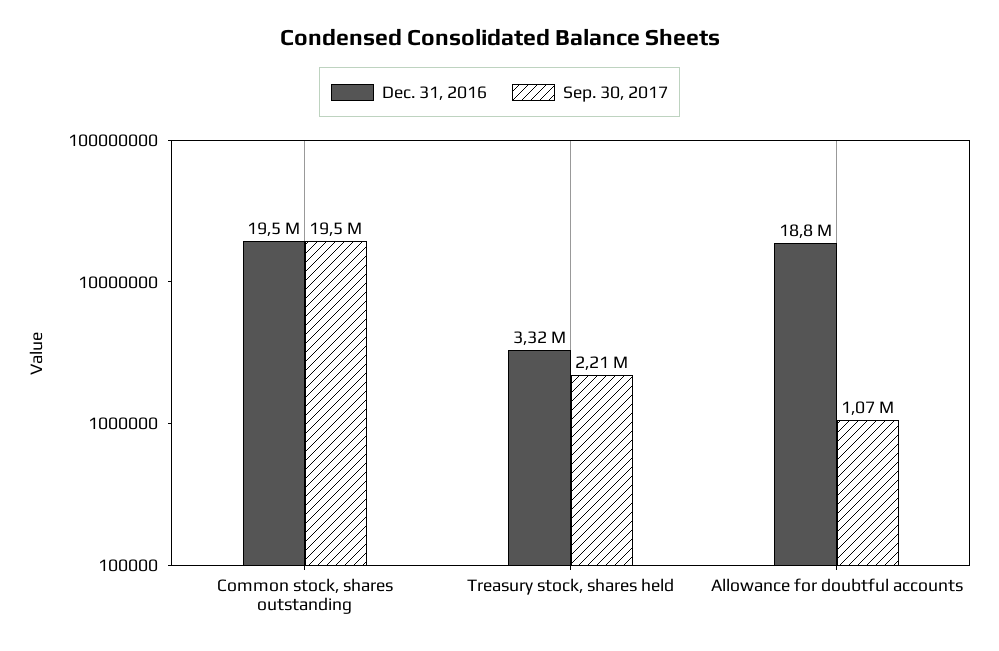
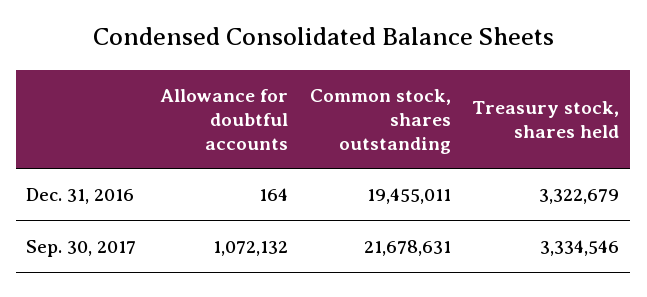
  {
    "Dec. 31, 2016": {
      "Common stock, shares outstanding": 19455011,
      "Treasury stock, shares held": 3322679,
-     "Allowance for doubtful accounts": 18800000
+     "Allowance for doubtful accounts": 164
    },
    "Sep. 30, 2017": {
-     "Common stock, shares outstanding": 19500000,
+     "Common stock, shares outstanding": 21678631,
-     "Treasury stock, shares held": 2210000,
+     "Treasury stock, shares held": 3334546,
      "Allowance for doubtful accounts": 1072132
    }
  }

